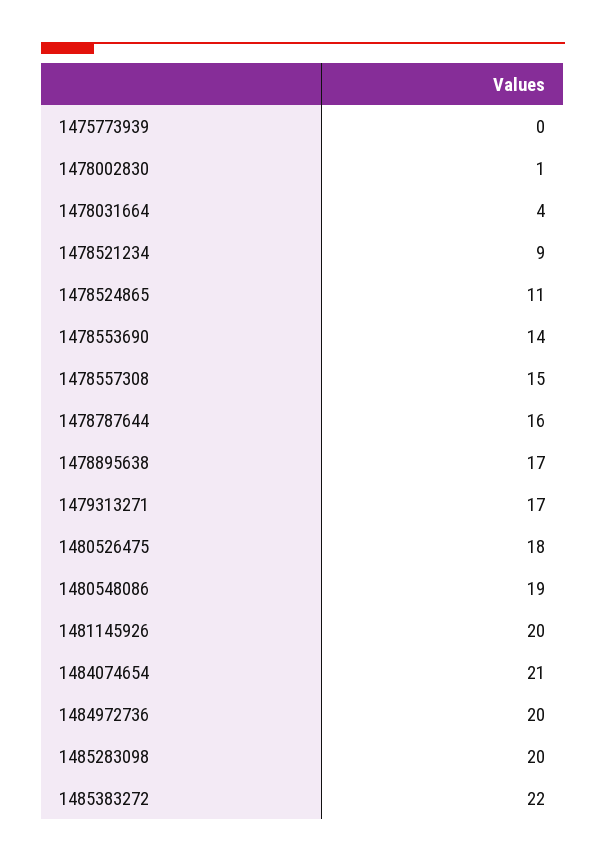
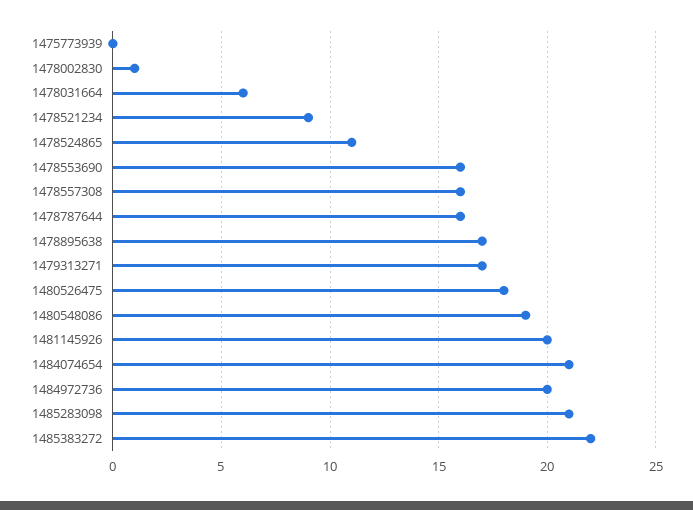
  {
    "1475773939": 0,
    "1478002830": 1,
-   "1478031664": 4,
+   "1478031664": 6,
    "1478521234": 9,
    "1478524865": 11,
-   "1478553690": 14,
+   "1478553690": 16,
-   "1478557308": 15,
+   "1478557308": 16,
    "1478787644": 16,
    "1478895638": 17,
    "1479313271": 17,
    "1480526475": 18,
    "1480548086": 19,
    "1481145926": 20,
    "1484074654": 21,
    "1484972736": 20,
-   "1485283098": 20,
+   "1485283098": 21,
    "1485383272": 22
  }

